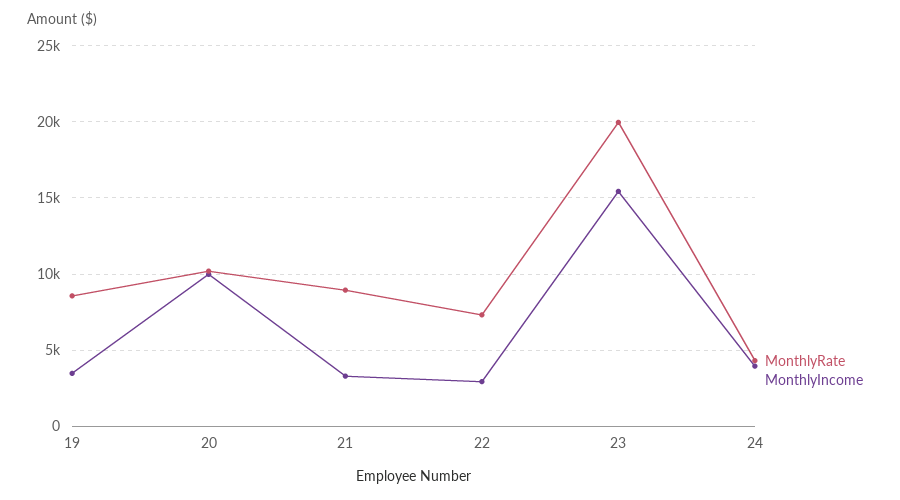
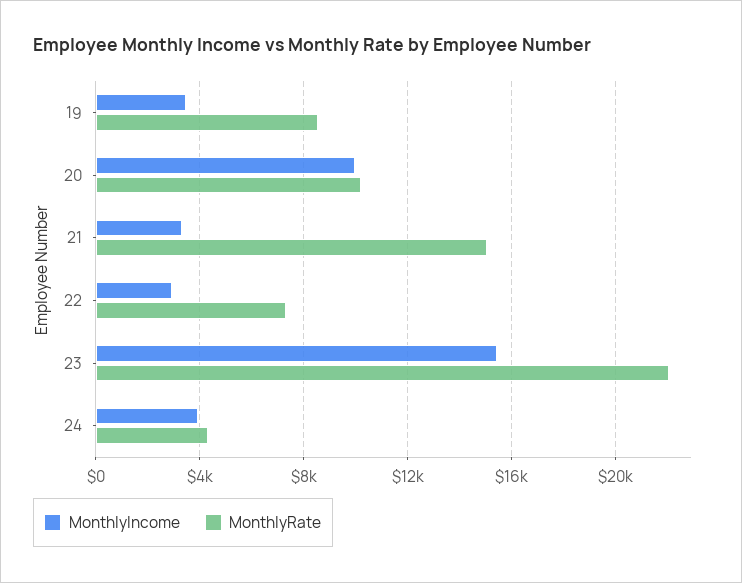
  {
    "MonthlyRate": {
      "19": 8500,
      "20": 10000,
-     "21": 9000,
+     "21": 15000,
      "22": 7500,
-     "23": 20000,
+     "23": 22000,
      "24": 4500
    },
    "MonthlyIncome": {
      "19": 3500,
      "20": 10000,
      "21": 3500,
      "22": 3000,
      "23": 15500,
      "24": 4000
    }
  }

